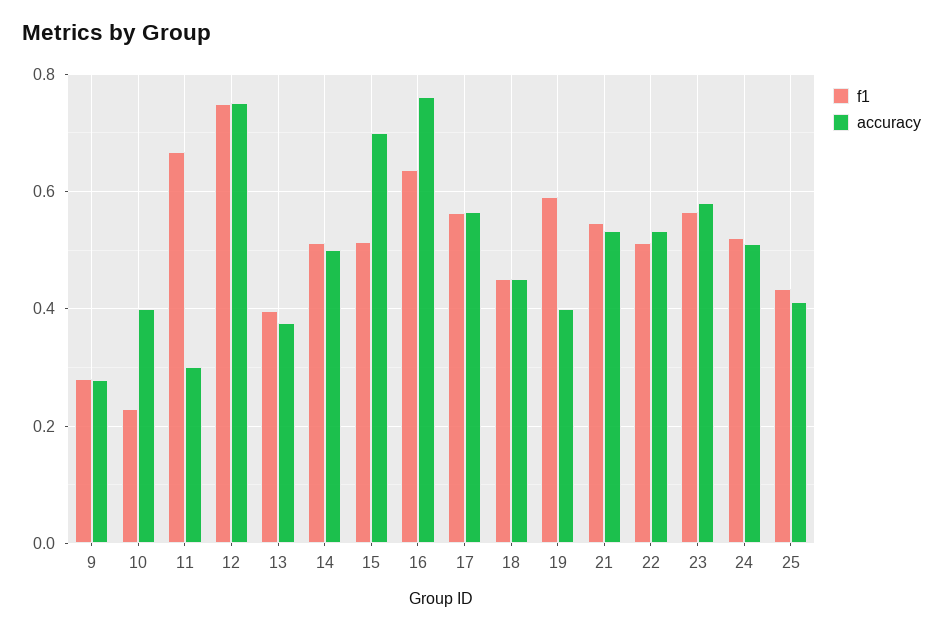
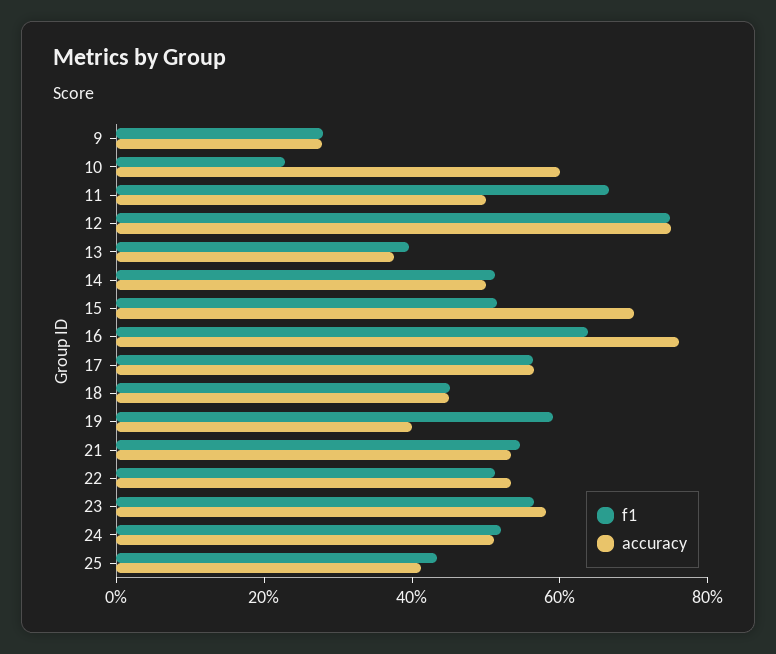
  {
    "f1": {
      "9": 0.28,
      "10": 0.22,
      "11": 0.66,
      "12": 0.74,
      "13": 0.4,
      "14": 0.52,
      "15": 0.52,
      "16": 0.64,
      "17": 0.56,
      "18": 0.46,
      "19": 0.6,
      "21": 0.54,
      "22": 0.52,
      "23": 0.56,
      "24": 0.52,
      "25": 0.44
    },
    "accuracy": {
      "9": 0.28,
-     "10": 0.4,
+     "10": 0.6,
-     "11": 0.3,
+     "11": 0.5,
      "12": 0.76,
      "13": 0.38,
      "14": 0.5,
      "15": 0.7,
      "16": 0.76,
      "17": 0.56,
      "18": 0.46,
      "19": 0.4,
      "21": 0.54,
      "22": 0.54,
      "23": 0.58,
      "24": 0.52,
      "25": 0.42
    }
  }

